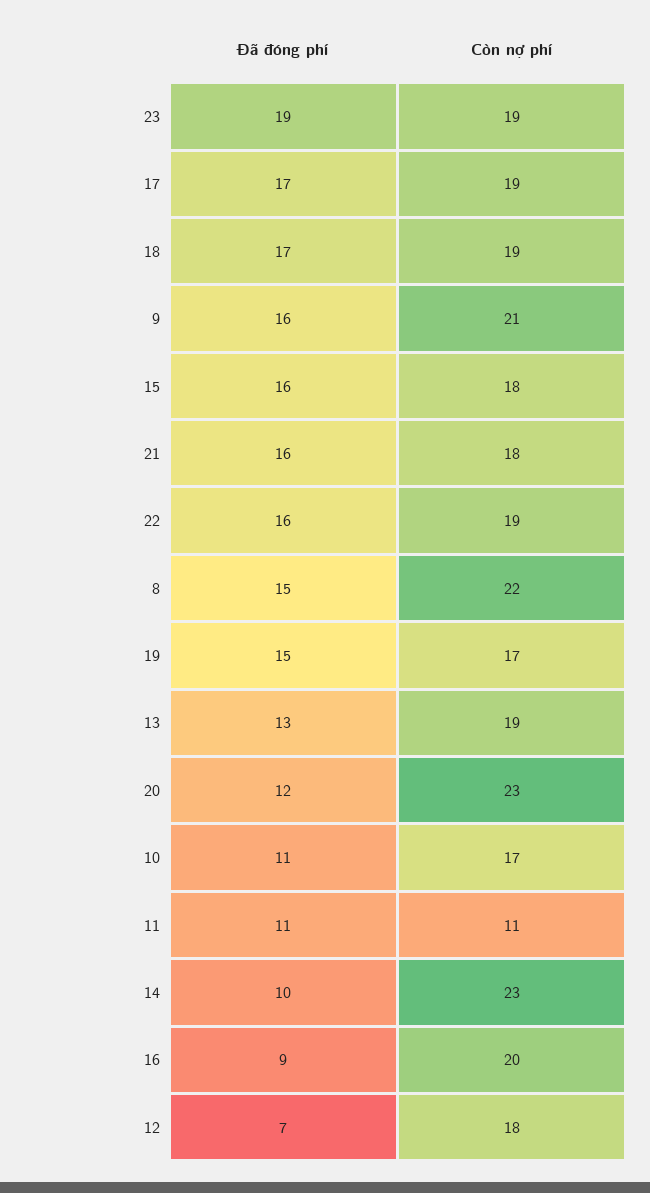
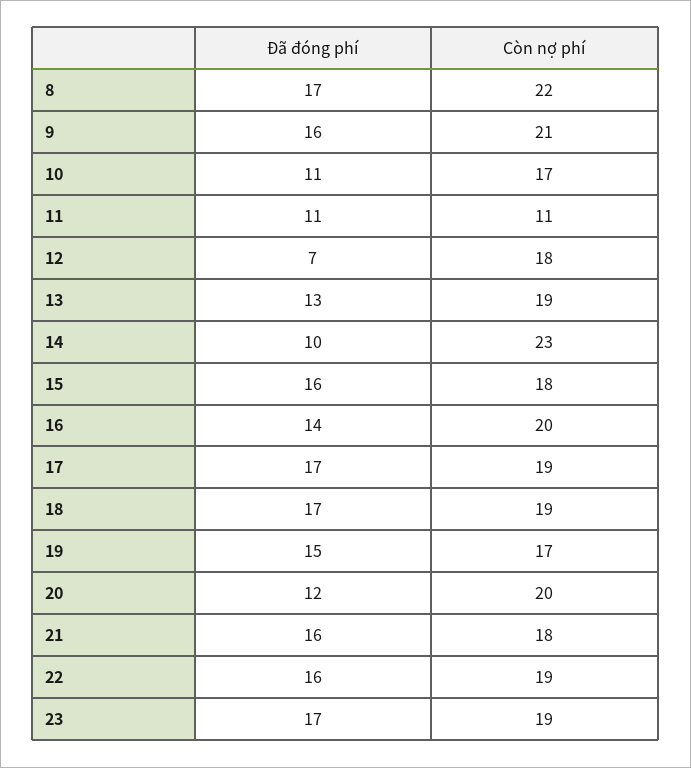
  {
    "Đã đóng phí": {
-     "23": 19,
+     "23": 17,
      "17": 17,
      "18": 17,
      "9": 16,
      "15": 16,
      "21": 16,
      "22": 16,
-     "8": 15,
+     "8": 17,
      "19": 15,
      "13": 13,
      "20": 12,
      "10": 11,
      "11": 11,
      "14": 10,
-     "16": 9,
+     "16": 14,
      "12": 7
    },
    "Còn nợ phí": {
      "23": 19,
      "17": 19,
      "18": 19,
      "9": 21,
      "15": 18,
      "21": 18,
      "22": 19,
      "8": 22,
      "19": 17,
      "13": 19,
-     "20": 23,
+     "20": 20,
      "10": 17,
      "11": 11,
      "14": 23,
      "16": 20,
      "12": 18
    }
  }

